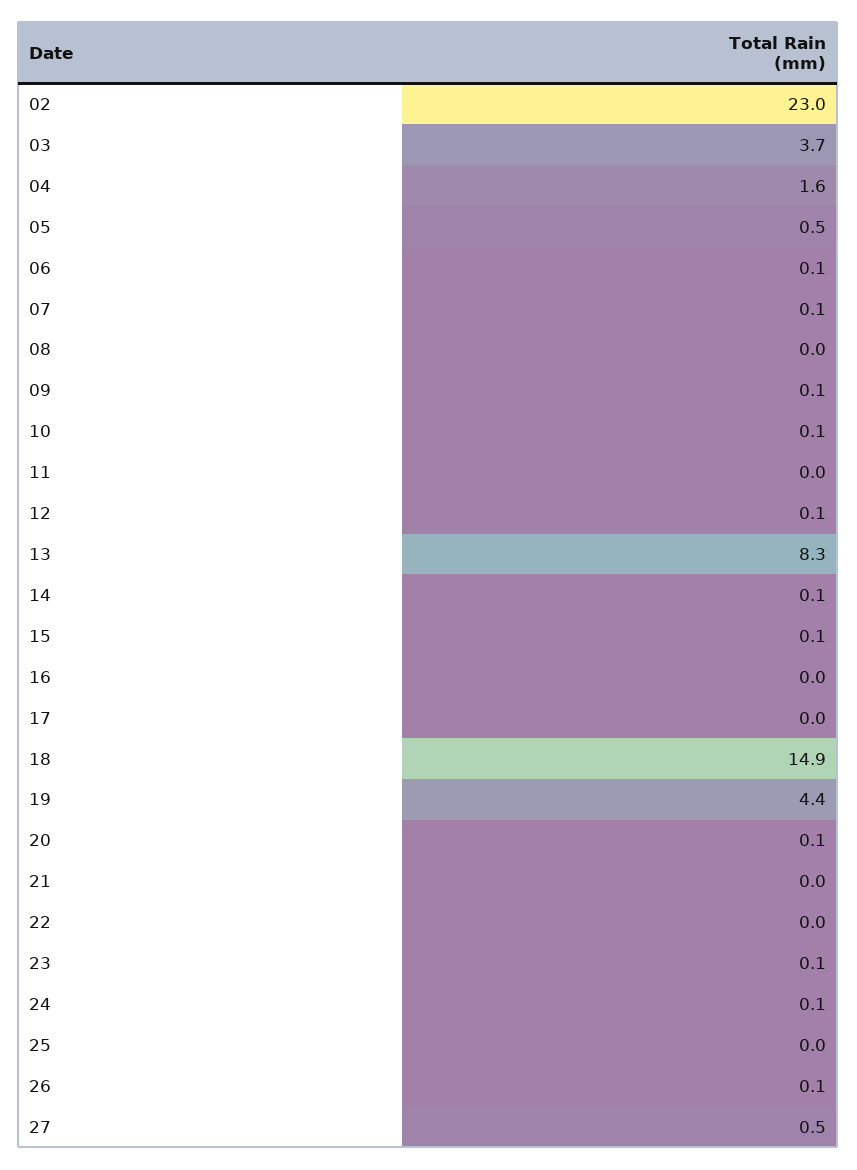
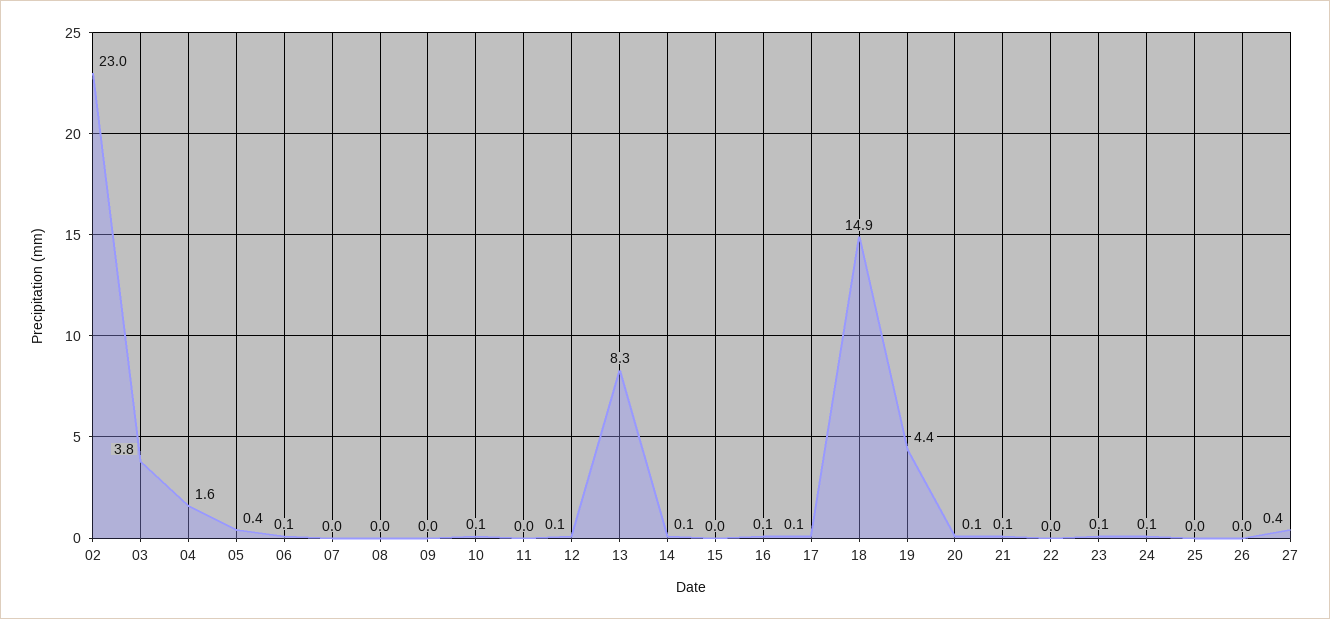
  {
    "02": 23,
-   "03": 3.7,
+   "03": 3.8,
    "04": 1.6,
-   "05": 0.5,
+   "05": 0.4,
    "06": 0.1,
-   "07": 0.1,
+   "07": 0,
    "08": 0,
-   "09": 0.1,
+   "09": 0,
    "10": 0.1,
    "11": 0,
    "12": 0.1,
    "13": 8.3,
    "14": 0.1,
-   "15": 0.1,
+   "15": 0,
-   "16": 0,
+   "16": 0.1,
-   "17": 0,
+   "17": 0.1,
    "18": 14.9,
    "19": 4.4,
    "20": 0.1,
-   "21": 0,
+   "21": 0.1,
    "22": 0,
    "23": 0.1,
    "24": 0.1,
    "25": 0,
-   "26": 0.1,
+   "26": 0,
-   "27": 0.5
+   "27": 0.4
  }

